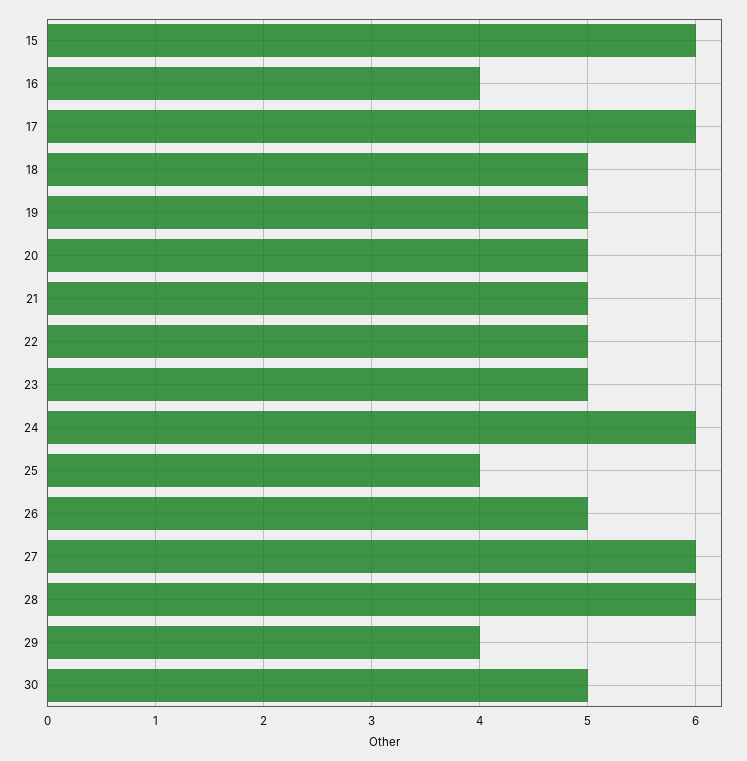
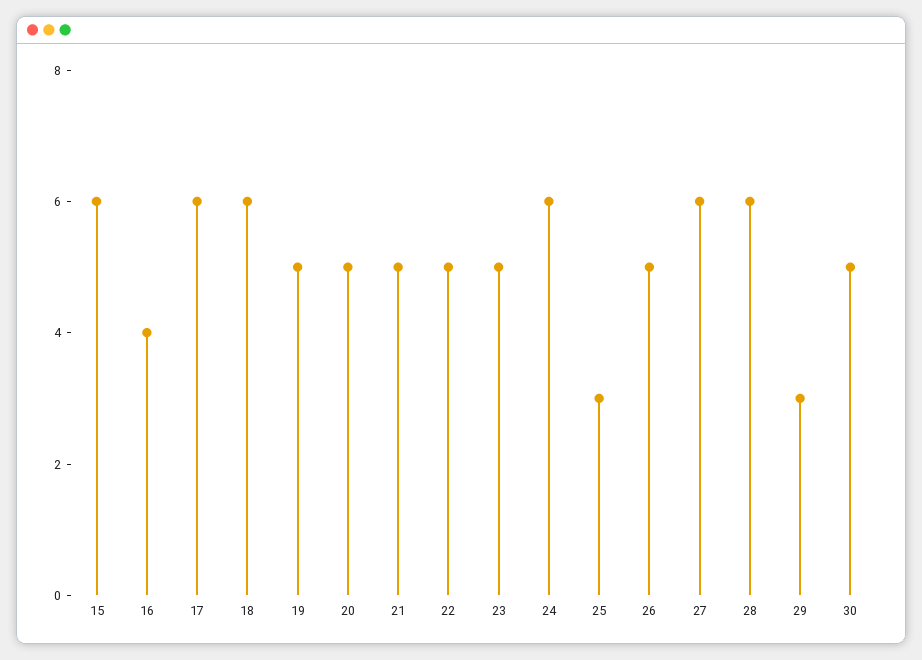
  {
    "15": 6,
    "16": 4,
    "17": 6,
-   "18": 5,
+   "18": 6,
    "19": 5,
    "20": 5,
    "21": 5,
    "22": 5,
    "23": 5,
    "24": 6,
-   "25": 4,
+   "25": 3,
    "26": 5,
    "27": 6,
    "28": 6,
-   "29": 4,
+   "29": 3,
    "30": 5
  }

